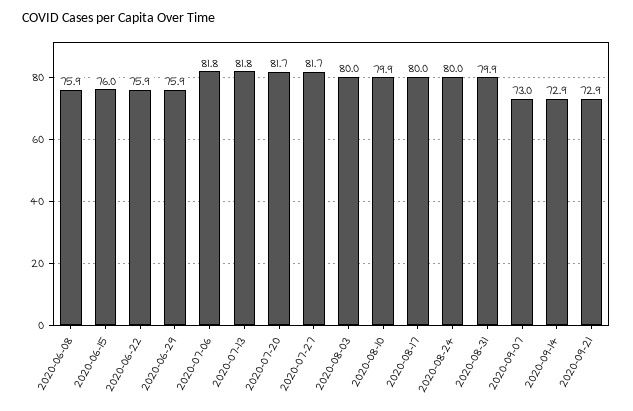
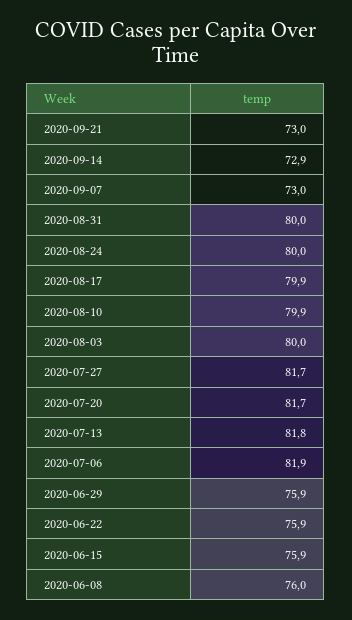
  {
-   "2020-06-08": 75.9,
+   "2020-06-08": 76,
-   "2020-06-15": 76,
+   "2020-06-15": 75.9,
    "2020-06-22": 75.9,
    "2020-06-29": 75.9,
-   "2020-07-06": 81.8,
+   "2020-07-06": 81.9,
    "2020-07-13": 81.8,
    "2020-07-20": 81.7,
    "2020-07-27": 81.7,
    "2020-08-03": 80,
    "2020-08-10": 79.9,
-   "2020-08-17": 80,
+   "2020-08-17": 79.9,
    "2020-08-24": 80,
-   "2020-08-31": 79.9,
+   "2020-08-31": 80,
    "2020-09-07": 73,
    "2020-09-14": 72.9,
-   "2020-09-21": 72.9
+   "2020-09-21": 73
  }

